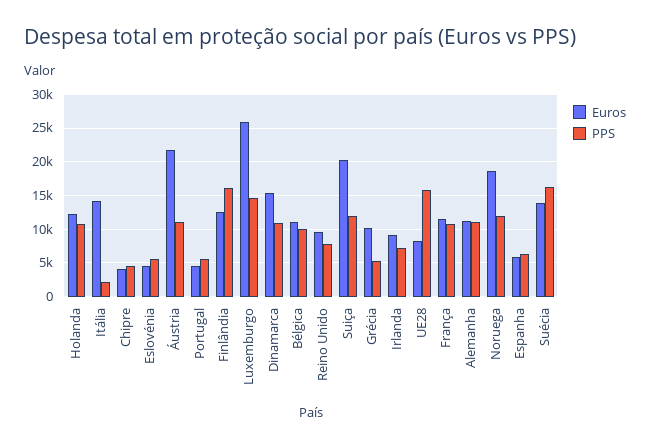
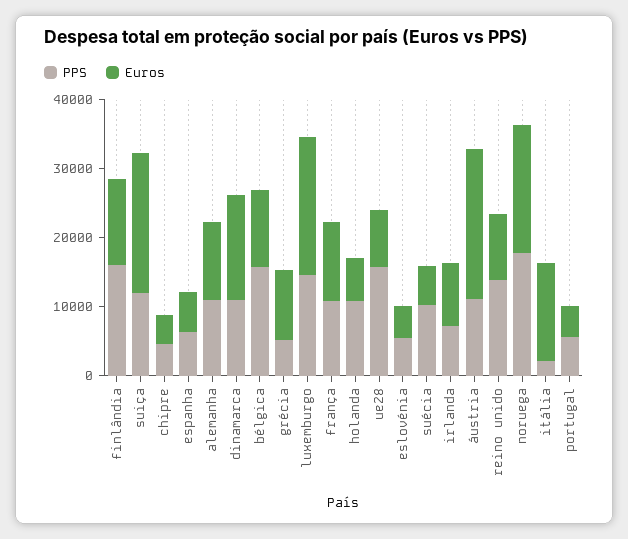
  {
    "Euros": {
-     "Holanda": 12000,
+     "Holanda": 6000,
      "Itália": 14000,
      "Chipre": 4000,
      "Eslovénia": 5000,
      "Áustria": 22000,
      "Portugal": 5000,
      "Finlândia": 13000,
-     "Luxemburgo": 26000,
+     "Luxemburgo": 20000,
      "Dinamarca": 15000,
      "Bélgica": 11000,
      "Reino Unido": 10000,
      "Suiça": 20000,
      "Grécia": 10000,
      "Irlanda": 9000,
      "UE28": 8000,
      "França": 11000,
      "Alemanha": 11000,
      "Noruega": 19000,
      "Espanha": 6000,
-     "Suécia": 14000
+     "Suécia": 6000
    },
    "PPS": {
      "Holanda": 11000,
      "Itália": 2000,
      "Chipre": 5000,
      "Eslovénia": 6000,
      "Áustria": 11000,
      "Portugal": 6000,
      "Finlândia": 16000,
      "Luxemburgo": 15000,
      "Dinamarca": 11000,
-     "Bélgica": 10000,
+     "Bélgica": 16000,
-     "Reino Unido": 8000,
+     "Reino Unido": 14000,
      "Suiça": 12000,
      "Grécia": 5000,
      "Irlanda": 7000,
      "UE28": 16000,
      "França": 11000,
      "Alemanha": 11000,
-     "Noruega": 12000,
+     "Noruega": 18000,
      "Espanha": 6000,
-     "Suécia": 16000
+     "Suécia": 10000
    }
  }

